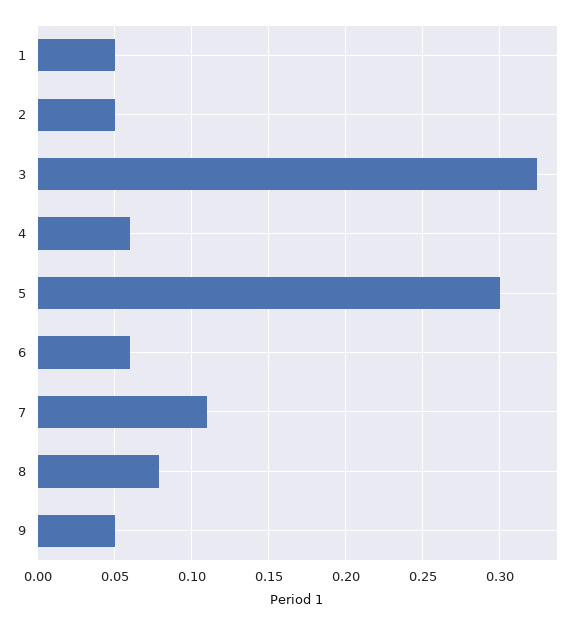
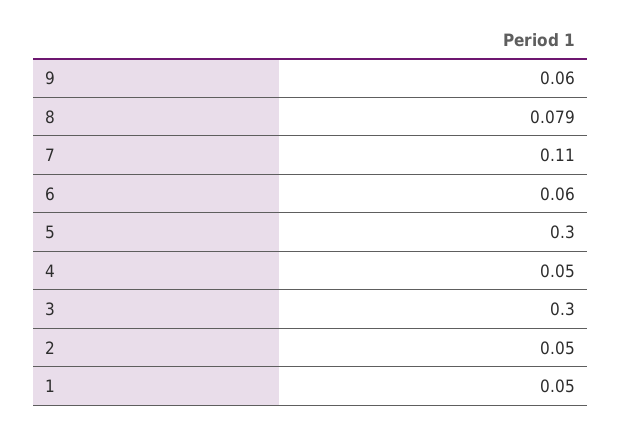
  {
    "1": 0.05,
    "2": 0.05,
-   "3": 0.325,
+   "3": 0.3,
-   "4": 0.06,
+   "4": 0.05,
    "5": 0.3,
    "6": 0.06,
    "7": 0.11,
    "8": 0.079,
-   "9": 0.05
+   "9": 0.06
  }

